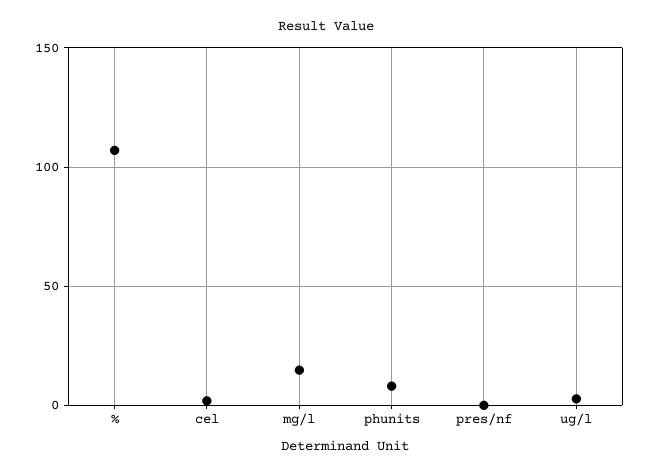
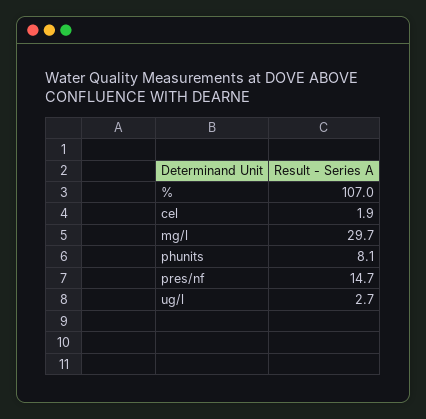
  {
    "%": 107,
    "cel": 1.9,
-   "mg/l": 15,
+   "mg/l": 29.7,
    "phunits": 8.1,
-   "pres/nf": 0,
+   "pres/nf": 14.7,
    "ug/l": 2.7
  }

